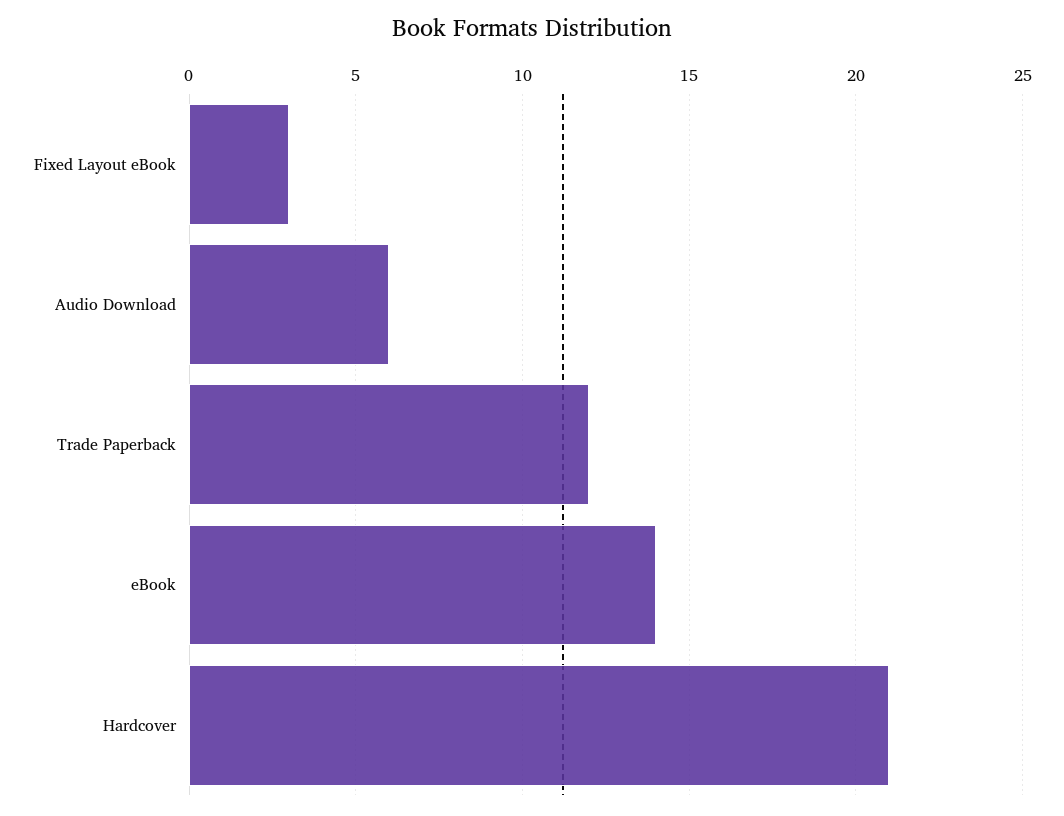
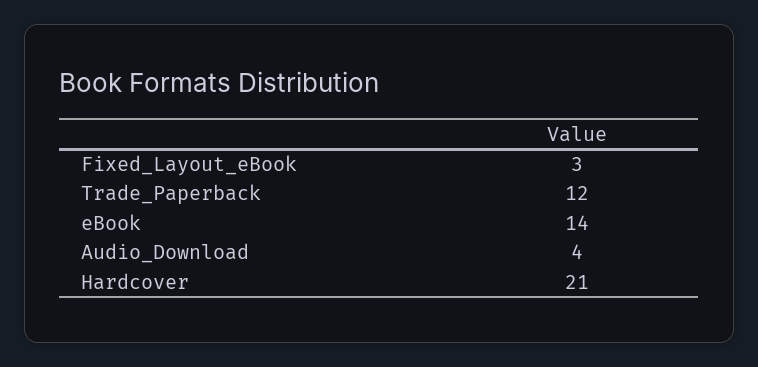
  {
    "Fixed Layout eBook": 3,
-   "Audio Download": 6,
+   "Audio Download": 4,
    "Trade Paperback": 12,
    "eBook": 14,
    "Hardcover": 21
  }

